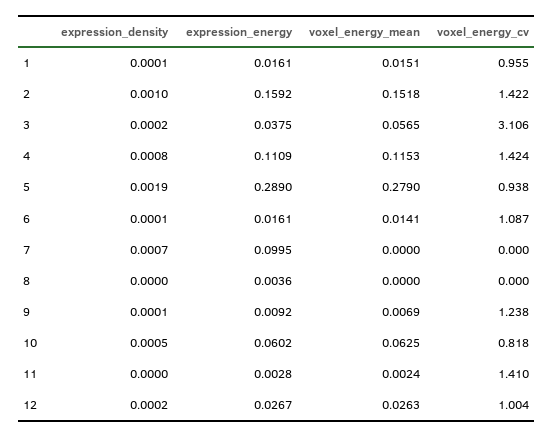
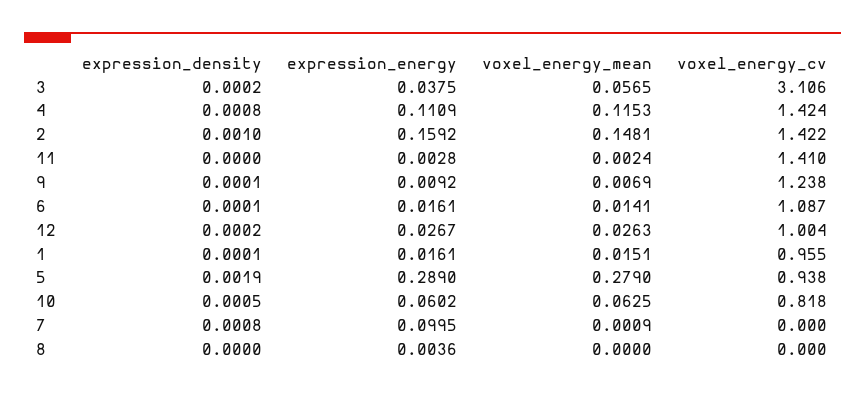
  {
    "expression_density": {
      "1": 0.0001,
      "2": 0.001,
      "3": 0.0002,
      "4": 0.0008,
      "5": 0.0019,
      "6": 0.0001,
-     "7": 0.0007,
+     "7": 0.0008,
      "8": 0,
      "9": 0.0001,
      "10": 0.0005,
      "11": 0,
      "12": 0.0002
    },
    "expression_energy": {
      "1": 0.0161,
      "2": 0.1592,
      "3": 0.0375,
      "4": 0.1109,
      "5": 0.289,
      "6": 0.0161,
      "7": 0.0995,
      "8": 0.0036,
      "9": 0.0092,
      "10": 0.0602,
      "11": 0.0028,
      "12": 0.0267
    },
    "voxel_energy_mean": {
      "1": 0.0151,
-     "2": 0.1518,
+     "2": 0.1481,
      "3": 0.0565,
      "4": 0.1153,
      "5": 0.279,
      "6": 0.0141,
-     "7": 0,
+     "7": 0.0009,
      "8": 0,
      "9": 0.0069,
      "10": 0.0625,
      "11": 0.0024,
      "12": 0.0263
    },
    "voxel_energy_cv": {
      "1": 0.955,
      "2": 1.422,
      "3": 3.106,
      "4": 1.424,
      "5": 0.938,
      "6": 1.087,
      "7": 0,
      "8": 0,
      "9": 1.238,
      "10": 0.818,
      "11": 1.41,
      "12": 1.004
    }
  }

